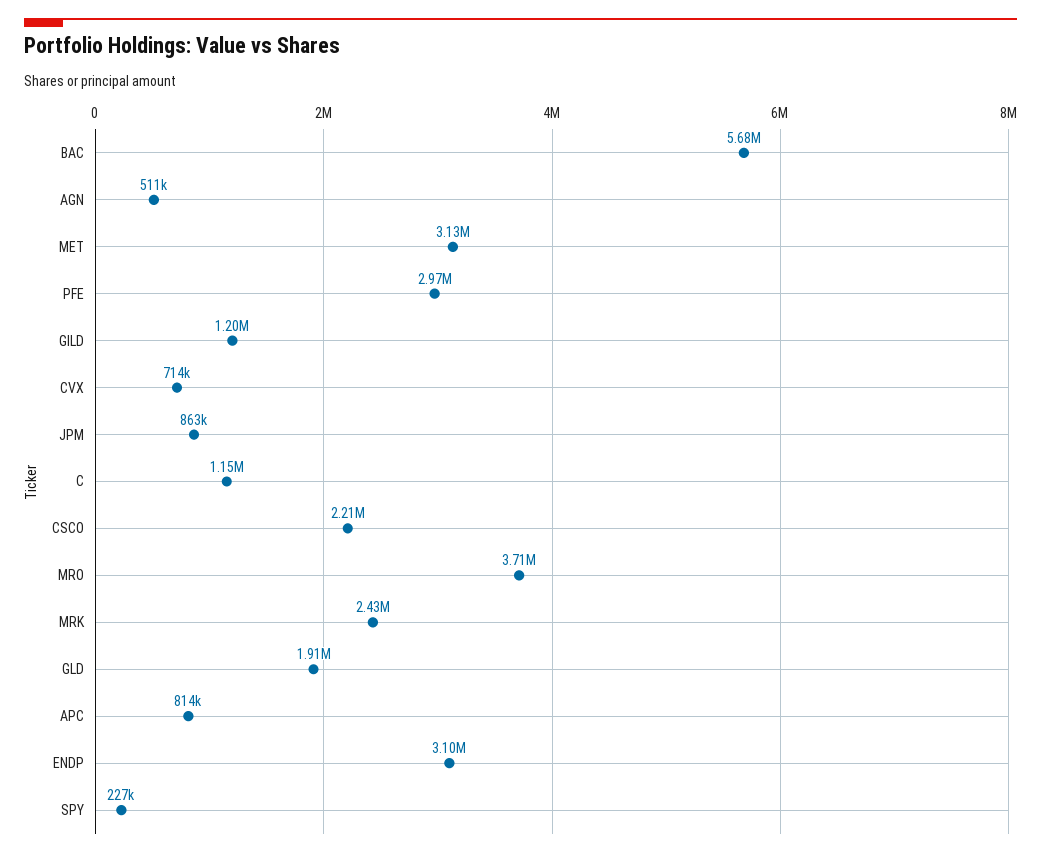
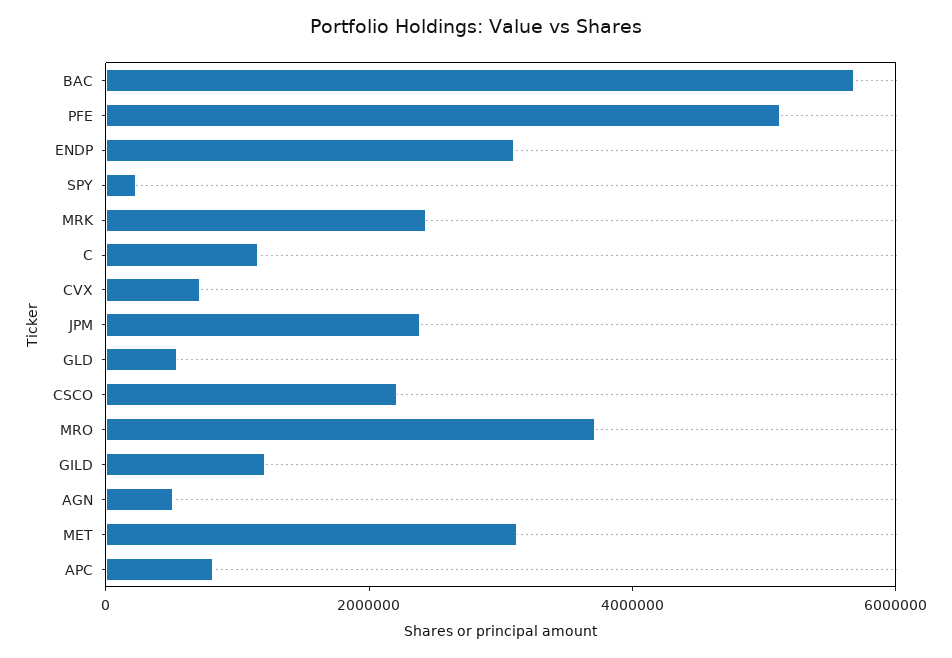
  {
    "BAC": 5680000,
    "AGN": 511000,
    "MET": 3130000,
-   "PFE": 2970000,
+   "PFE": 5000000,
    "GILD": 1200000,
    "CVX": 714000,
-   "JPM": 863000,
+   "JPM": 2500000,
    "C": 1150000,
    "CSCO": 2210000,
    "MRO": 3710000,
    "MRK": 2430000,
-   "GLD": 1910000,
+   "GLD": 500000,
    "APC": 814000,
    "ENDP": 3100000,
    "SPY": 227000
  }

